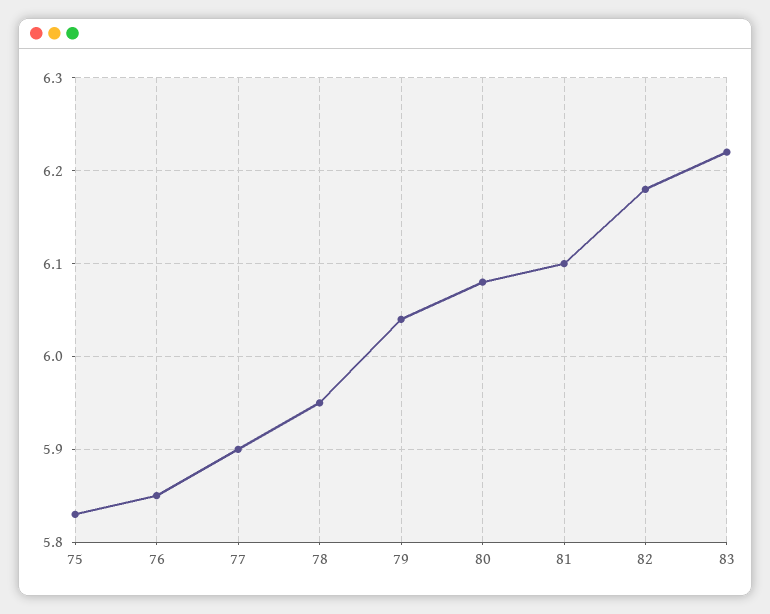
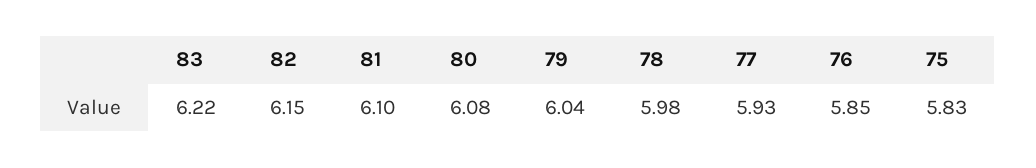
  {
    "75": 5.83,
    "76": 5.85,
-   "77": 5.9,
+   "77": 5.93,
-   "78": 5.95,
+   "78": 5.98,
    "79": 6.04,
    "80": 6.08,
    "81": 6.1,
-   "82": 6.18,
+   "82": 6.15,
    "83": 6.22
  }

